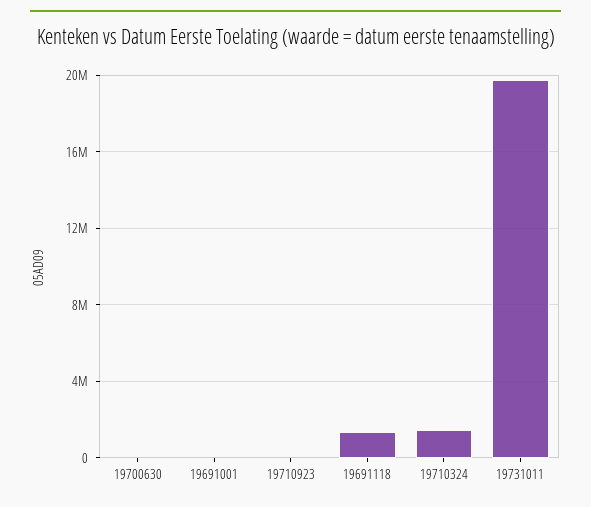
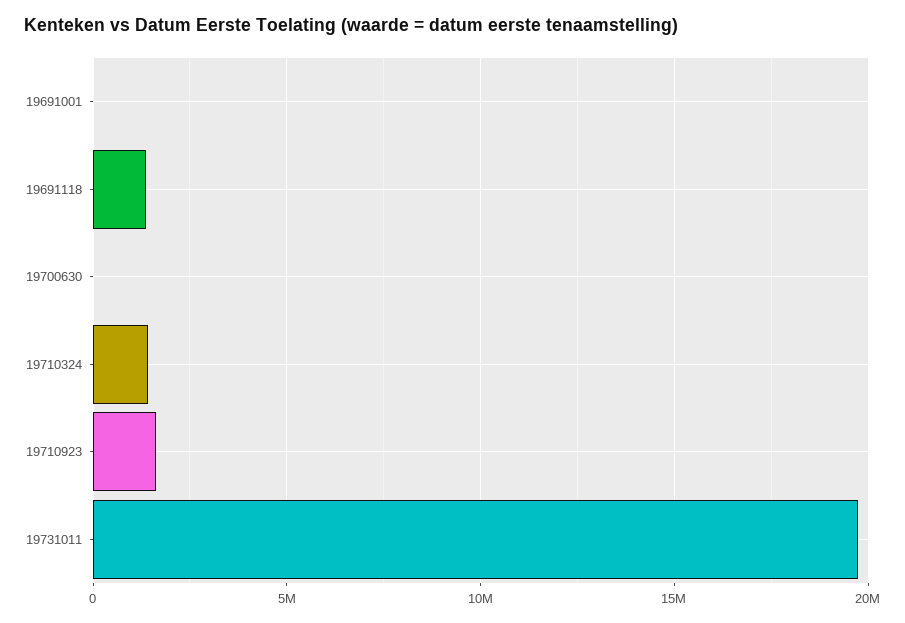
  {
    "19700630": 0,
    "19691001": 0,
-   "19710923": 0,
+   "19710923": 1500000,
    "19691118": 1500000,
    "19710324": 1500000,
    "19731011": 19500000
  }

